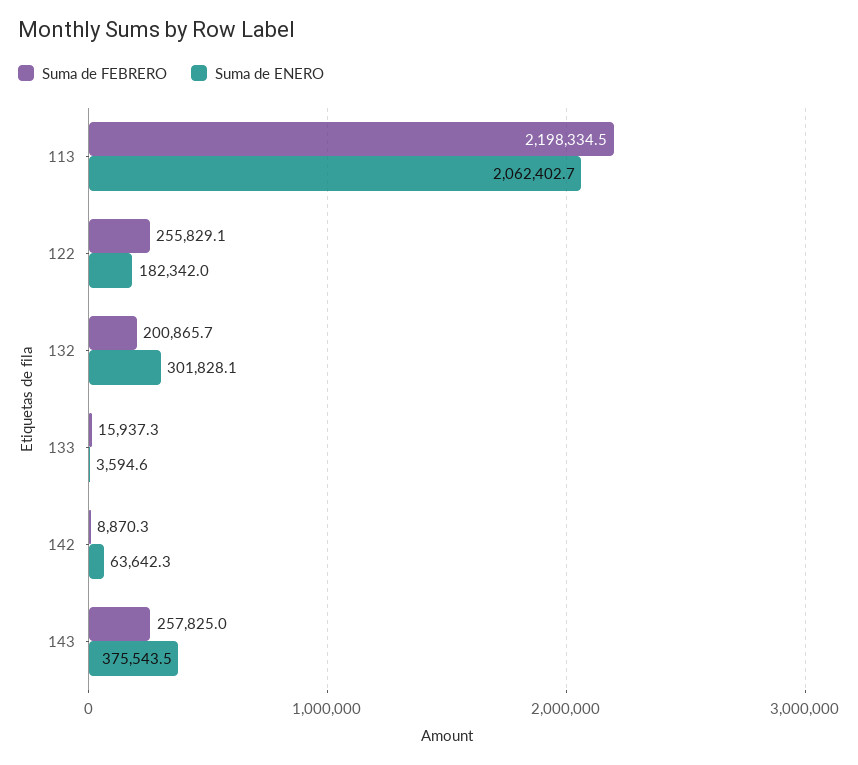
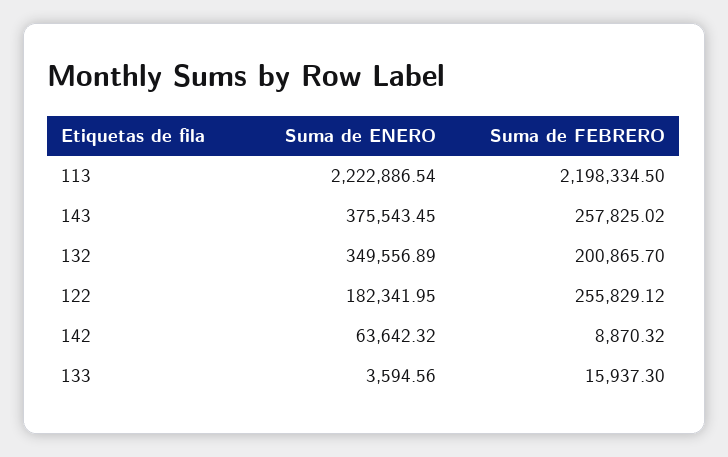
  {
    "Suma de FEBRERO": {
      "113": 2198334.5,
      "122": 255829.12,
      "132": 200865.7,
      "133": 15937.3,
      "142": 8870.32,
      "143": 257825.02
    },
    "Suma de ENERO": {
-     "113": 2062402.7,
+     "113": 2222886.54,
      "122": 182341.95,
-     "132": 301828.1,
+     "132": 349556.89,
      "133": 3594.56,
      "142": 63642.32,
      "143": 375543.45
    }
  }

